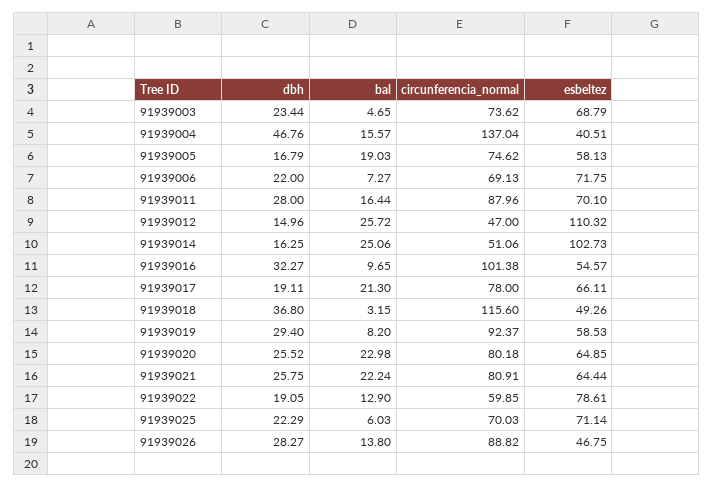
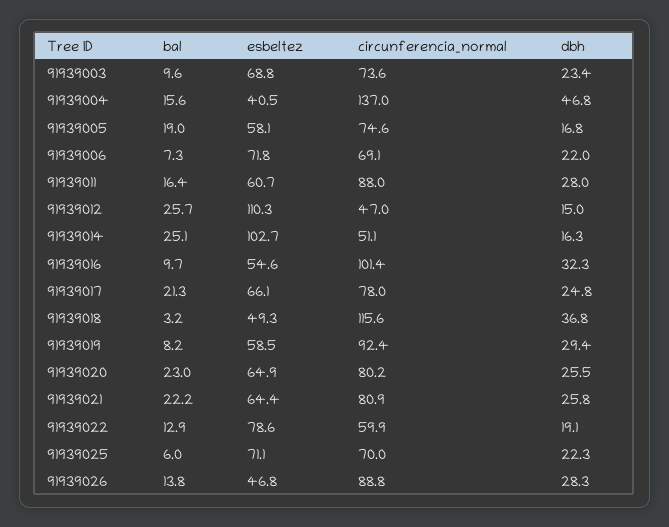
  {
    "dbh": {
      "91939003": 23.44,
      "91939004": 46.76,
      "91939005": 16.79,
      "91939006": 22,
      "91939011": 28,
      "91939012": 14.96,
      "91939014": 16.25,
      "91939016": 32.27,
-     "91939017": 19.11,
+     "91939017": 24.8,
      "91939018": 36.8,
      "91939019": 29.4,
      "91939020": 25.52,
      "91939021": 25.75,
      "91939022": 19.05,
      "91939025": 22.29,
      "91939026": 28.27
    },
    "bal": {
-     "91939003": 4.65,
+     "91939003": 9.6,
      "91939004": 15.57,
      "91939005": 19.03,
      "91939006": 7.27,
      "91939011": 16.44,
      "91939012": 25.72,
      "91939014": 25.06,
      "91939016": 9.65,
      "91939017": 21.3,
      "91939018": 3.15,
      "91939019": 8.2,
      "91939020": 22.98,
      "91939021": 22.24,
      "91939022": 12.9,
      "91939025": 6.03,
      "91939026": 13.8
    },
    "circunferencia_normal": {
      "91939003": 73.62,
      "91939004": 137.04,
      "91939005": 74.62,
      "91939006": 69.13,
      "91939011": 87.96,
      "91939012": 47,
      "91939014": 51.06,
      "91939016": 101.38,
      "91939017": 78,
      "91939018": 115.6,
      "91939019": 92.37,
      "91939020": 80.18,
      "91939021": 80.91,
      "91939022": 59.85,
      "91939025": 70.03,
      "91939026": 88.82
    },
    "esbeltez": {
      "91939003": 68.79,
      "91939004": 40.51,
      "91939005": 58.13,
      "91939006": 71.75,
-     "91939011": 70.1,
+     "91939011": 60.7,
      "91939012": 110.32,
      "91939014": 102.73,
      "91939016": 54.57,
      "91939017": 66.11,
      "91939018": 49.26,
      "91939019": 58.53,
      "91939020": 64.85,
      "91939021": 64.44,
      "91939022": 78.61,
      "91939025": 71.14,
      "91939026": 46.75
    }
  }

